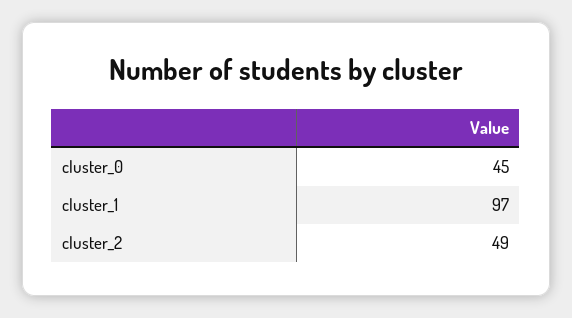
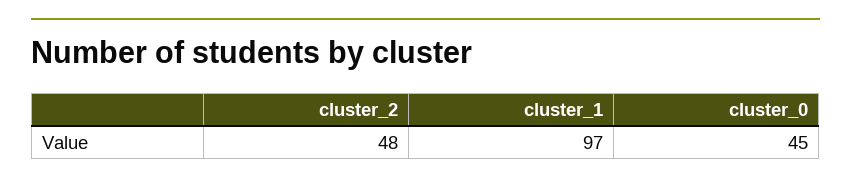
  {
    "cluster_0": 45,
    "cluster_1": 97,
-   "cluster_2": 49
+   "cluster_2": 48
  }

